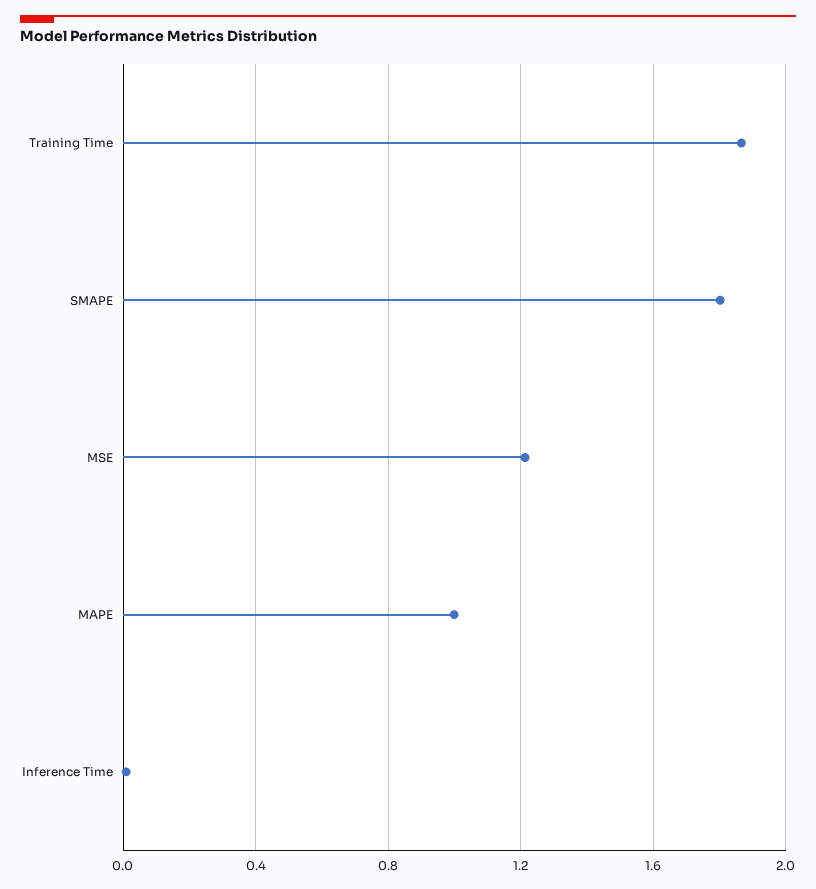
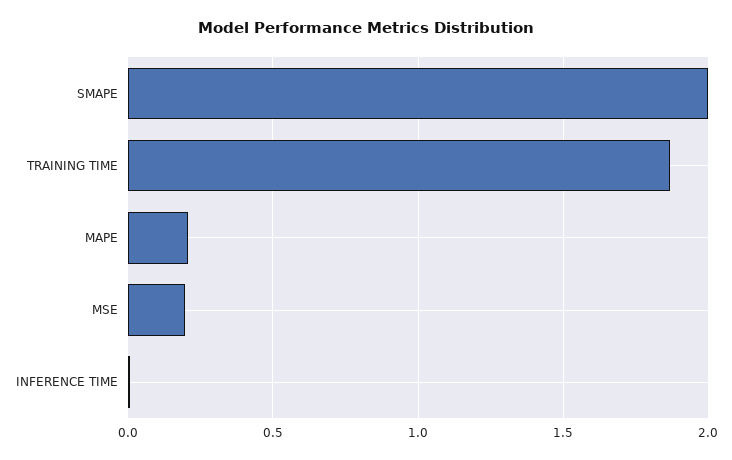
  {
    "Training Time": 1.85,
-   "SMAPE": 1.8,
+   "SMAPE": 2,
-   "MSE": 1.2,
+   "MSE": 0.2,
-   "MAPE": 1,
+   "MAPE": 0.2,
    "Inference Time": 0
  }

